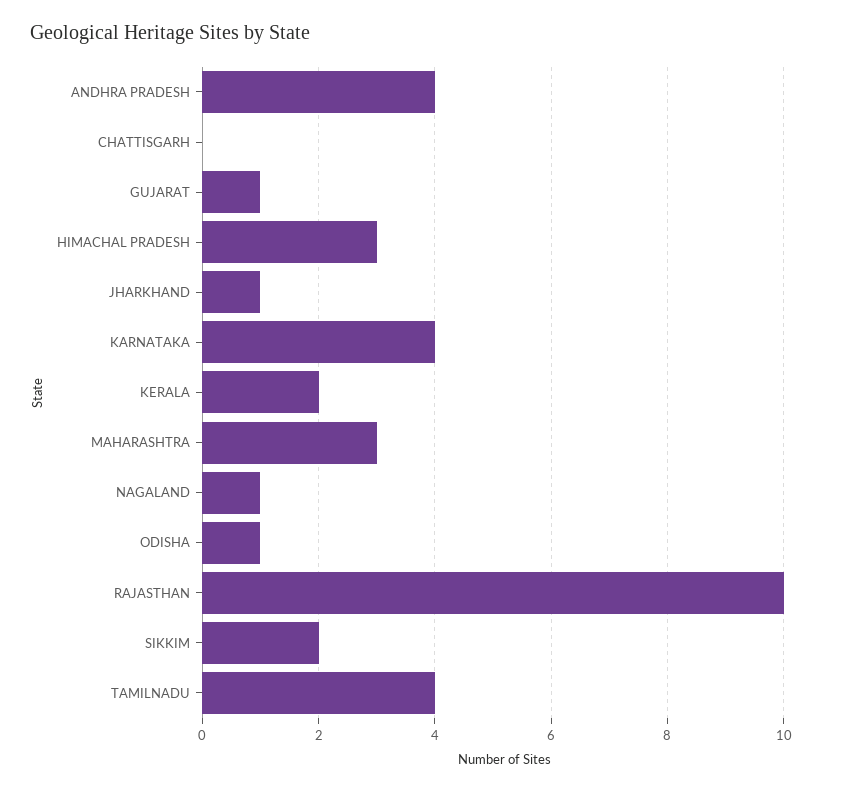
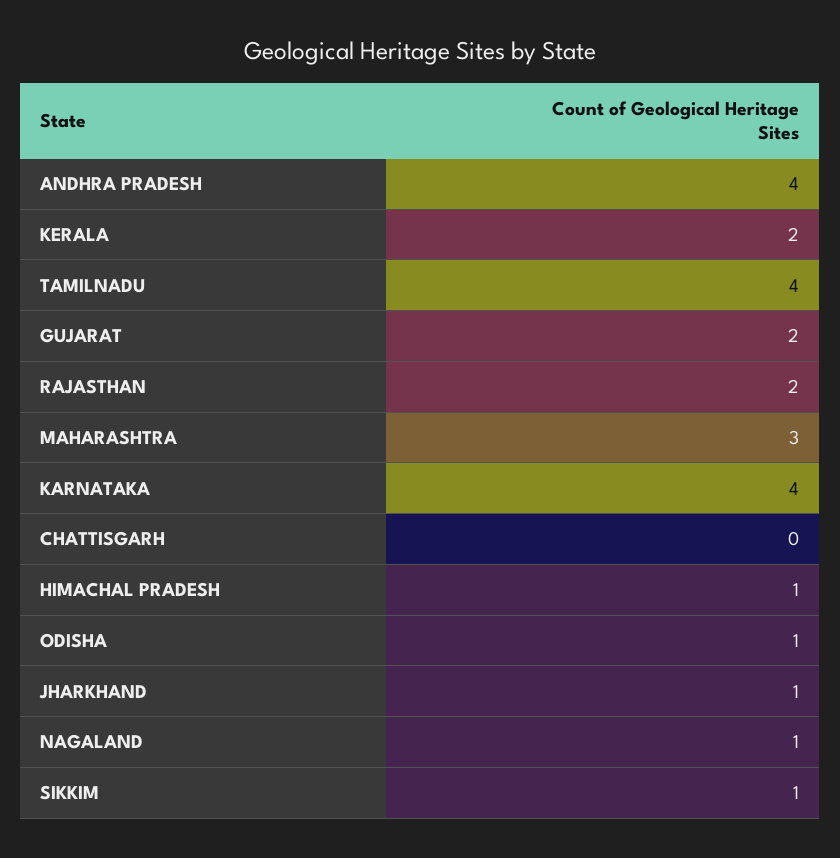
  {
    "ANDHRA PRADESH": 4,
    "CHATTISGARH": 0,
-   "GUJARAT": 1,
+   "GUJARAT": 2,
-   "HIMACHAL PRADESH": 3,
+   "HIMACHAL PRADESH": 1,
    "JHARKHAND": 1,
    "KARNATAKA": 4,
    "KERALA": 2,
    "MAHARASHTRA": 3,
    "NAGALAND": 1,
    "ODISHA": 1,
-   "RAJASTHAN": 10,
+   "RAJASTHAN": 2,
-   "SIKKIM": 2,
+   "SIKKIM": 1,
    "TAMILNADU": 4
  }

